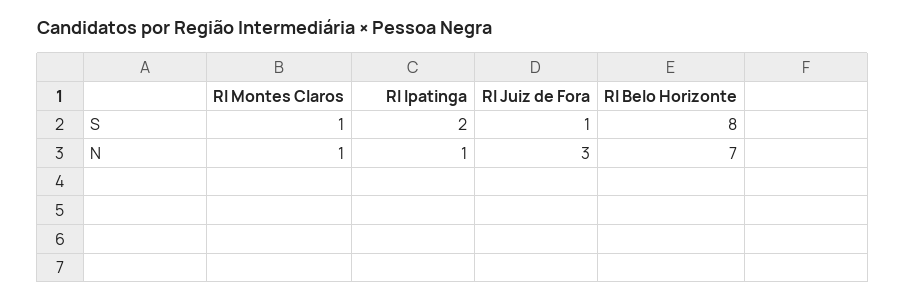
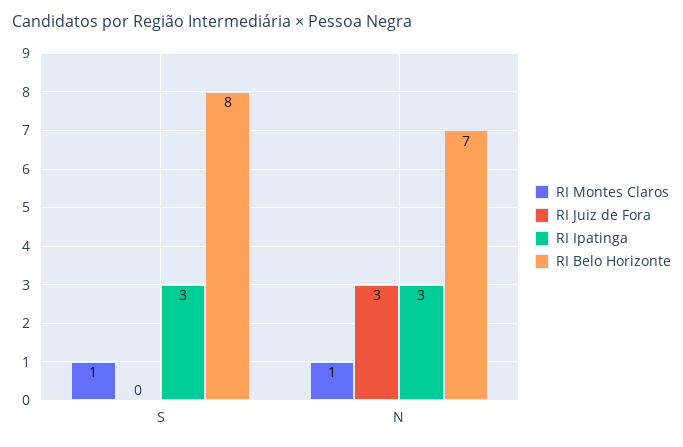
  {
    "RI Montes Claros": {
      "S": 1,
      "N": 1
    },
    "RI Ipatinga": {
-     "S": 2,
+     "S": 3,
-     "N": 1
+     "N": 3
    },
    "RI Juiz de Fora": {
-     "S": 1,
+     "S": 0,
      "N": 3
    },
    "RI Belo Horizonte": {
      "S": 8,
      "N": 7
    }
  }

